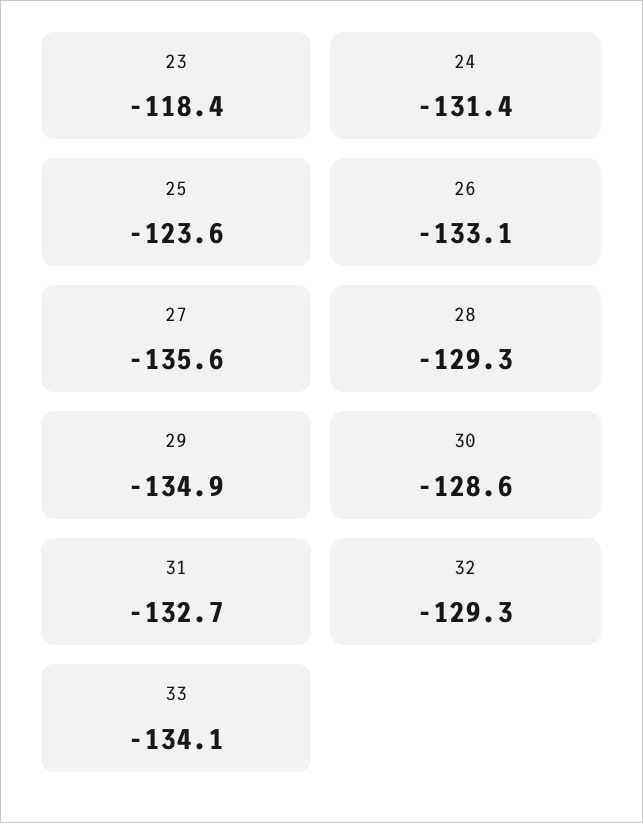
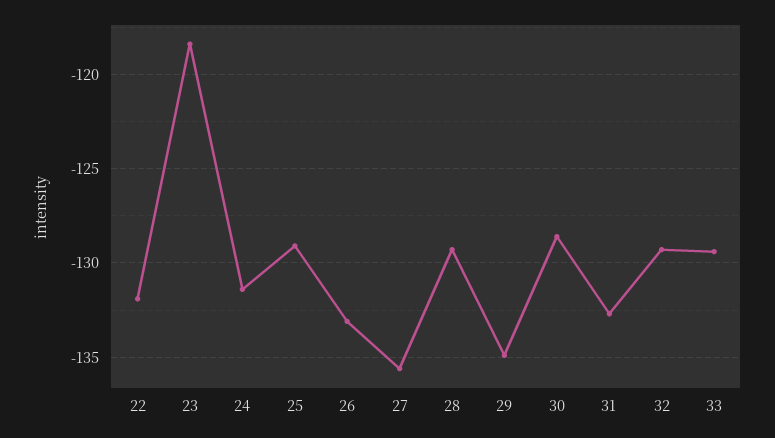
  {
    "23": -118.4,
    "24": -131.4,
-   "25": -123.6,
+   "25": -129,
    "26": -133.1,
    "27": -135.6,
    "28": -129.3,
    "29": -134.9,
    "30": -128.6,
    "31": -132.7,
    "32": -129.3,
-   "33": -134.1
+   "33": -129.5,
+   "22": -132
  }

